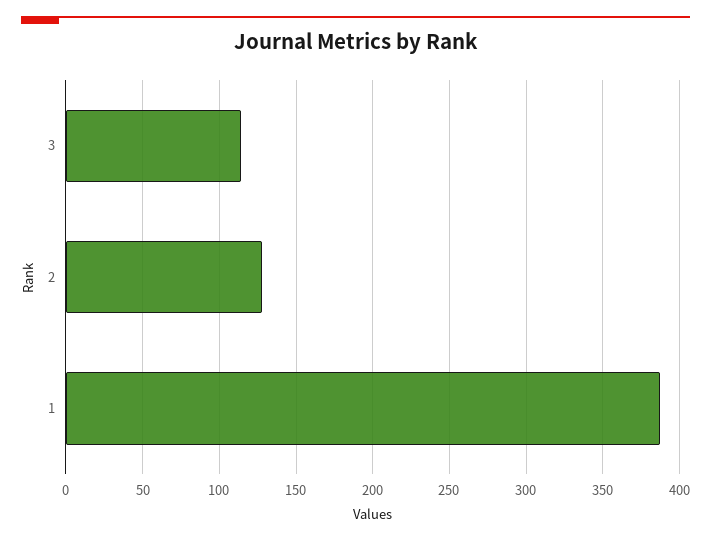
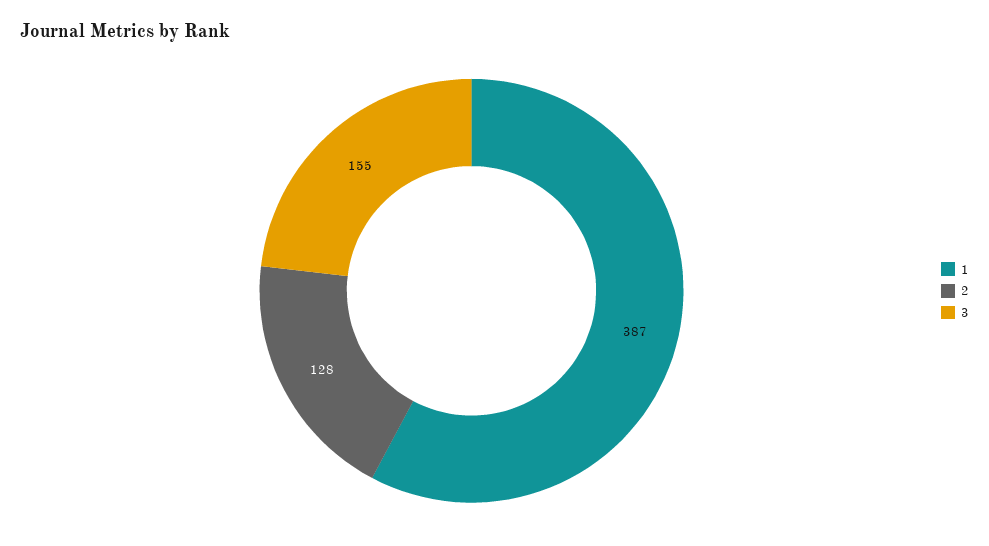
  {
-   "3": 115,
+   "3": 155,
    "2": 128,
    "1": 387
  }

